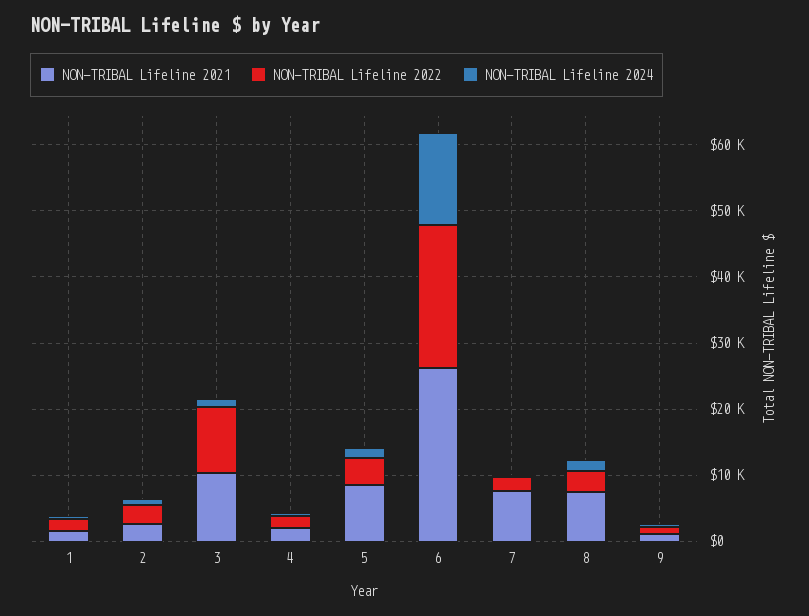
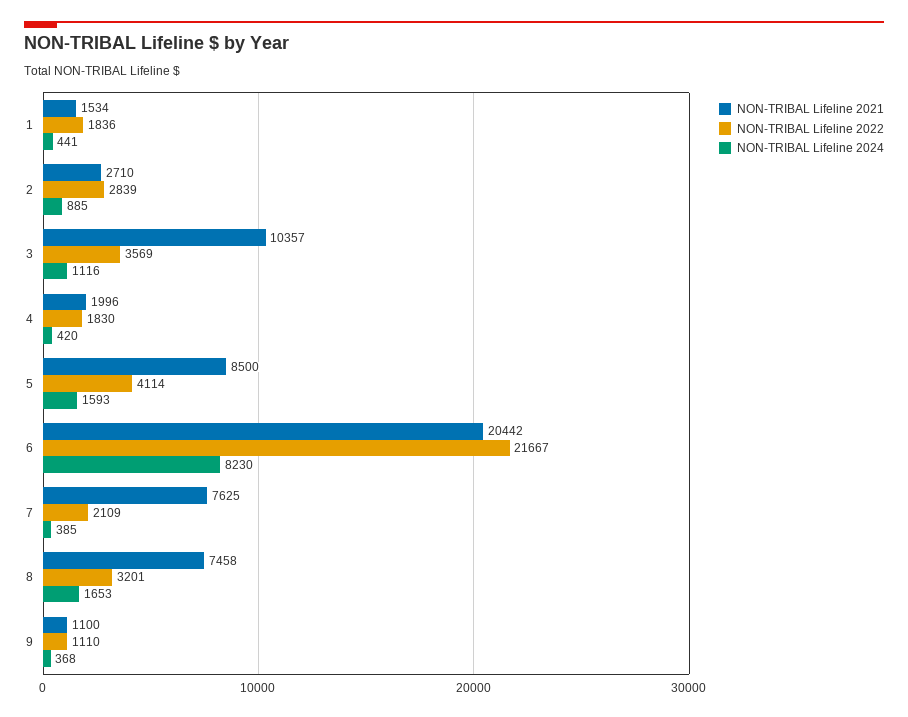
  {
    "NON-TRIBAL Lifeline 2021": {
      "1": 1534,
      "2": 2710,
      "3": 10357,
      "4": 1996,
      "5": 8500,
-     "6": 26000,
+     "6": 20442,
      "7": 7625,
      "8": 7458,
      "9": 1100
    },
    "NON-TRIBAL Lifeline 2022": {
      "1": 1836,
      "2": 2839,
-     "3": 10000,
+     "3": 3569,
      "4": 1830,
      "5": 4114,
      "6": 21667,
      "7": 2109,
      "8": 3201,
      "9": 1110
    },
    "NON-TRIBAL Lifeline 2024": {
      "1": 441,
      "2": 885,
      "3": 1116,
      "4": 420,
      "5": 1593,
-     "6": 14000,
+     "6": 8230,
      "7": 385,
      "8": 1653,
      "9": 368
    }
  }

